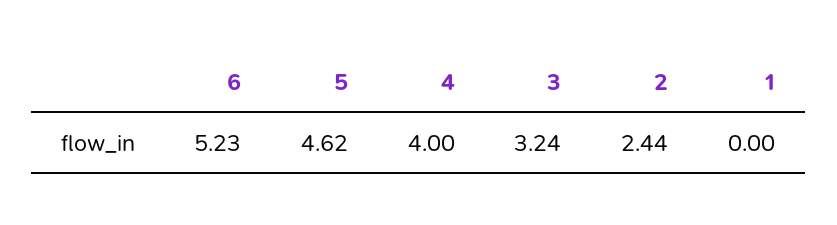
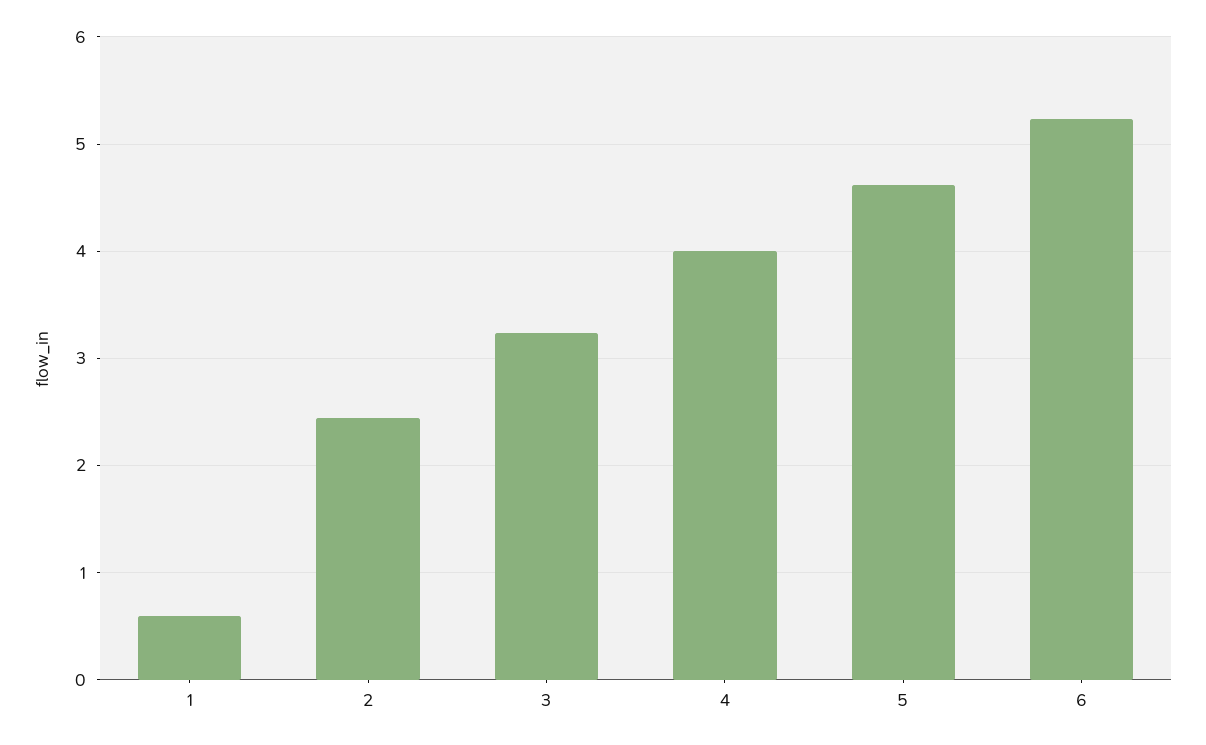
  {
    "6": 5.23,
    "5": 4.62,
    "4": 4,
    "3": 3.24,
    "2": 2.44,
-   "1": 0
+   "1": 0.6
  }

